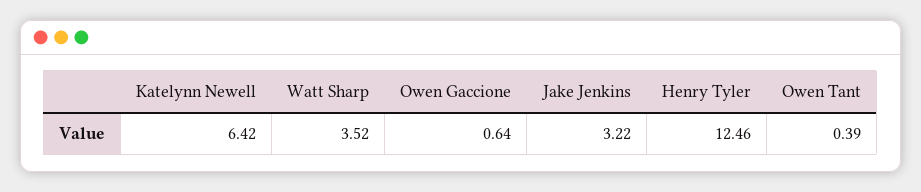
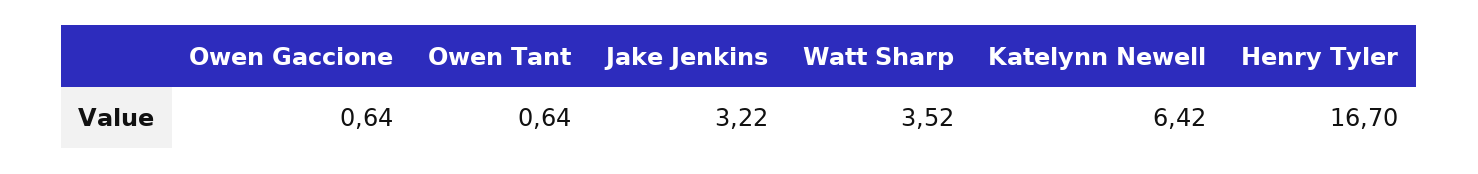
  {
    "Katelynn Newell": 6.42,
    "Watt Sharp": 3.52,
    "Owen Gaccione": 0.64,
    "Jake Jenkins": 3.22,
-   "Henry Tyler": 12.46,
+   "Henry Tyler": 16.7,
-   "Owen Tant": 0.39
+   "Owen Tant": 0.64
  }

